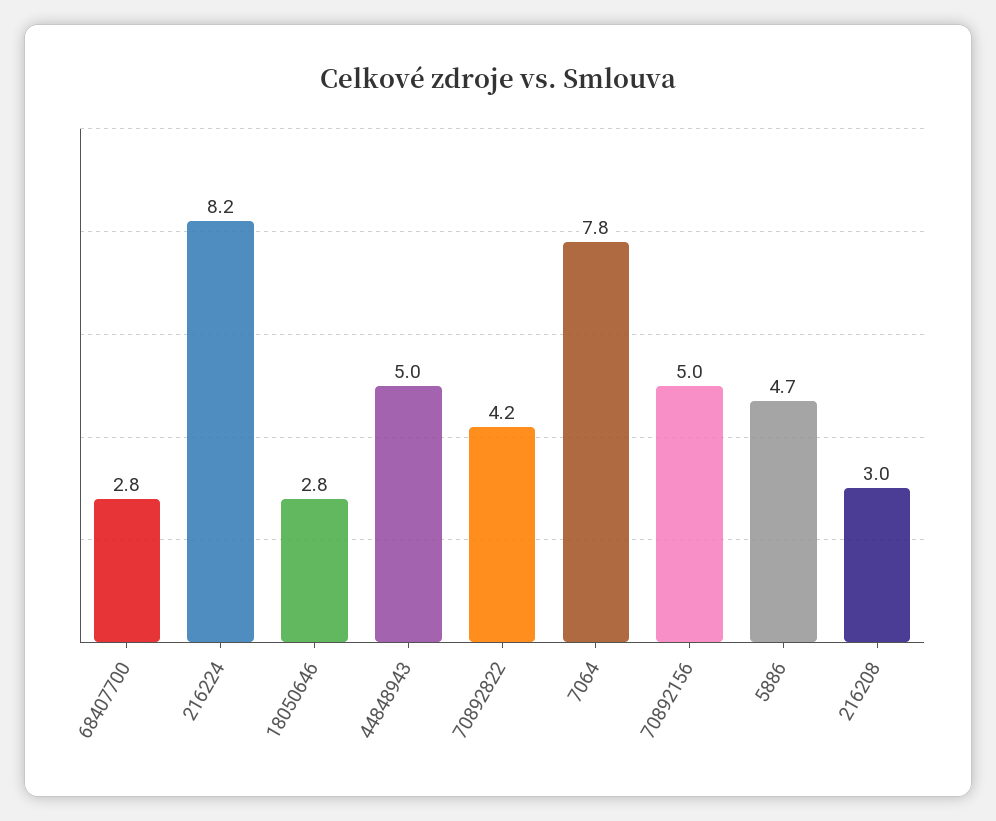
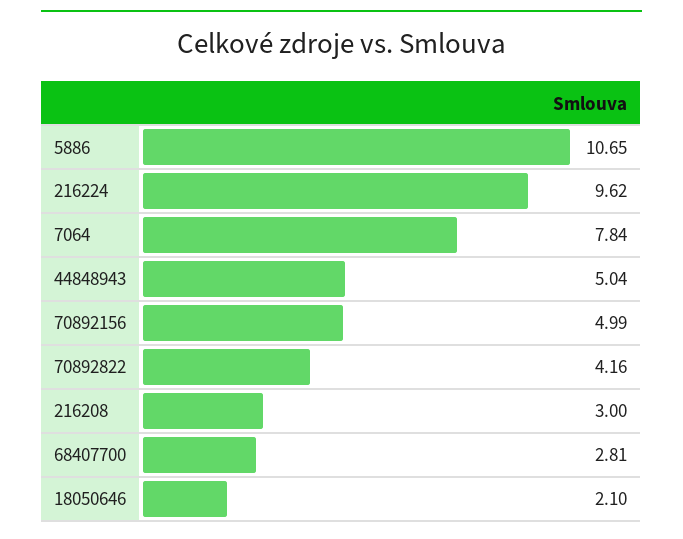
  {
    "68407700": 2.81,
-   "216224": 8.2,
+   "216224": 9.62,
-   "18050646": 2.8,
+   "18050646": 2.1,
    "44848943": 5.04,
    "70892822": 4.16,
    "7064": 7.84,
    "70892156": 4.99,
-   "5886": 4.7,
+   "5886": 10.65,
    "216208": 3
  }

